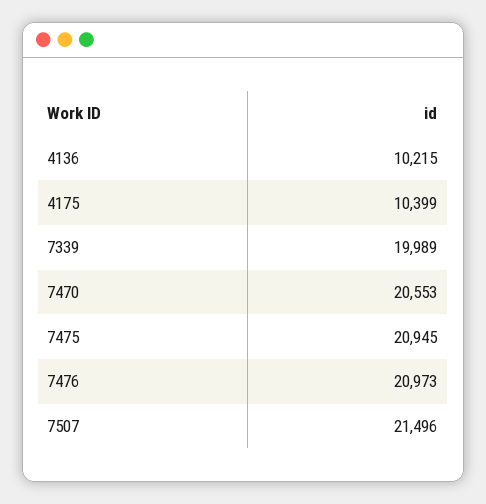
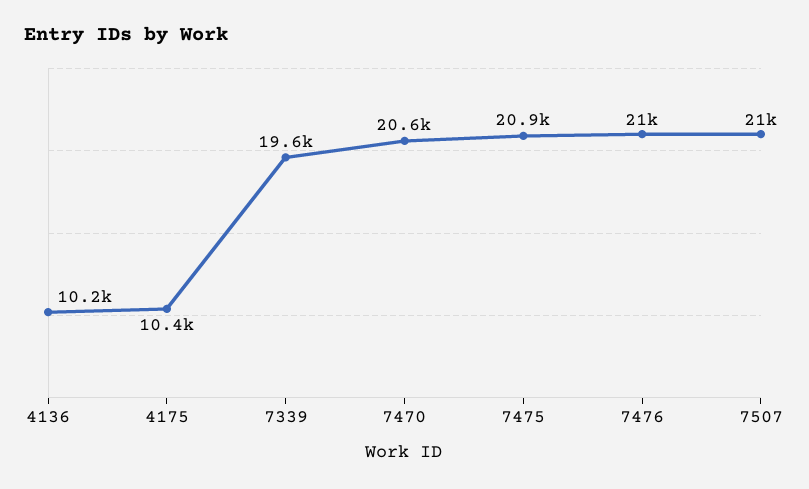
  {
    "4136": 10215,
    "4175": 10399,
-   "7339": 19989,
+   "7339": 19600,
    "7470": 20553,
    "7475": 20945,
    "7476": 20973,
-   "7507": 21496
+   "7507": 21000
  }

